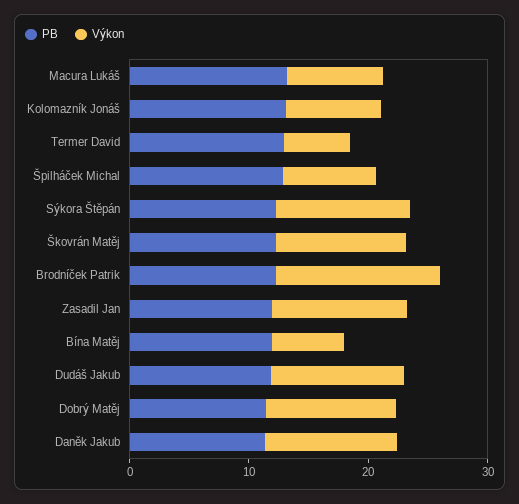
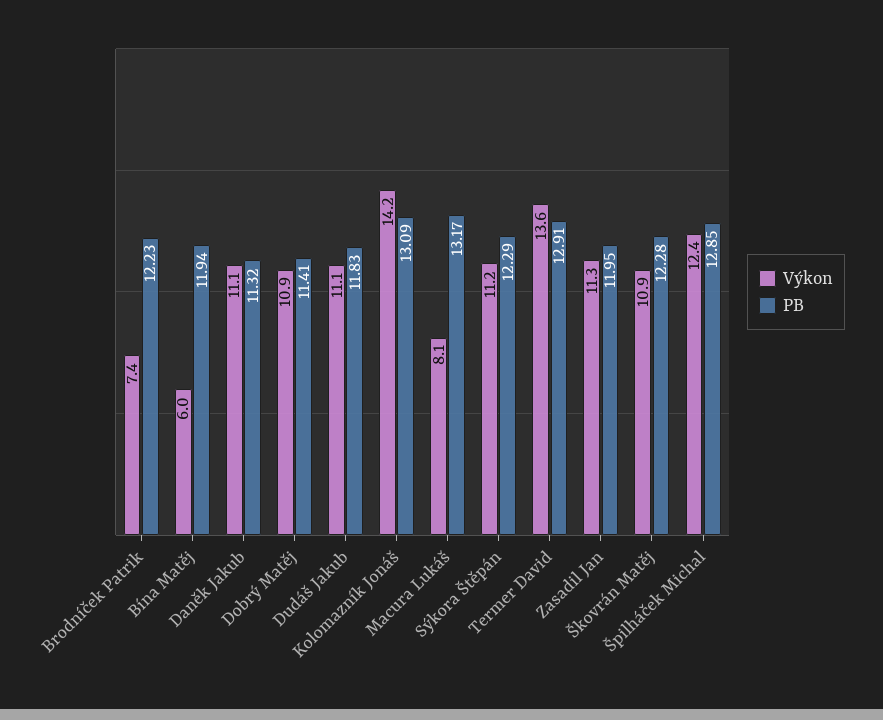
  {
    "PB": {
      "Macura Lukáš": 13.17,
      "Kolomazník Jonáš": 13.09,
      "Termer David": 12.91,
      "Špilháček Michal": 12.85,
      "Sýkora Štěpán": 12.29,
      "Škovrán Matěj": 12.28,
      "Brodníček Patrik": 12.23,
      "Zasadil Jan": 11.95,
      "Bína Matěj": 11.94,
      "Dudáš Jakub": 11.83,
      "Dobrý Matěj": 11.41,
      "Daněk Jakub": 11.32
    },
    "Výkon": {
      "Macura Lukáš": 8.1,
-     "Kolomazník Jonáš": 8,
+     "Kolomazník Jonáš": 14.2,
-     "Termer David": 6,
+     "Termer David": 13.6,
-     "Špilháček Michal": 8,
+     "Špilháček Michal": 12.4,
      "Sýkora Štěpán": 11.2,
      "Škovrán Matěj": 10.9,
-     "Brodníček Patrik": 14,
+     "Brodníček Patrik": 7.4,
      "Zasadil Jan": 11.3,
      "Bína Matěj": 6,
      "Dudáš Jakub": 11.1,
      "Dobrý Matěj": 10.9,
      "Daněk Jakub": 11.1
    }
  }

